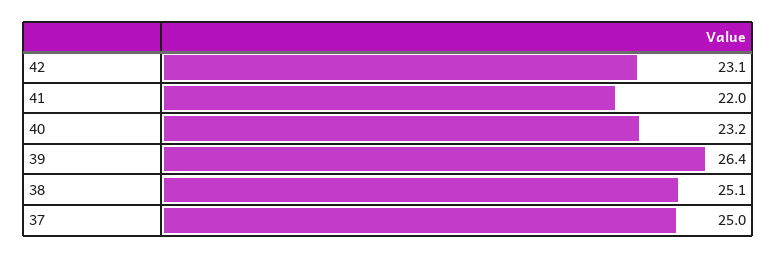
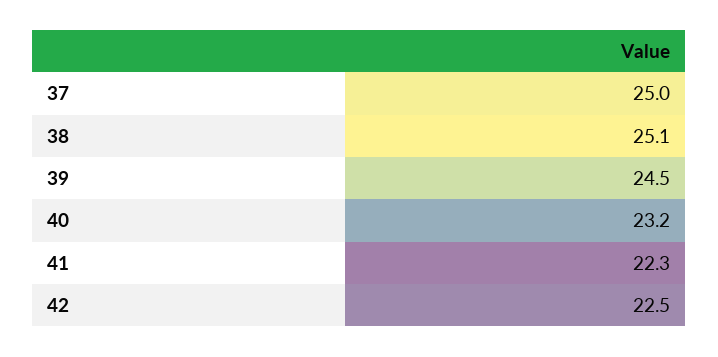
  {
-   "42": 23.1,
+   "42": 22.5,
-   "41": 22,
+   "41": 22.3,
    "40": 23.2,
-   "39": 26.4,
+   "39": 24.5,
    "38": 25.1,
    "37": 25
  }

